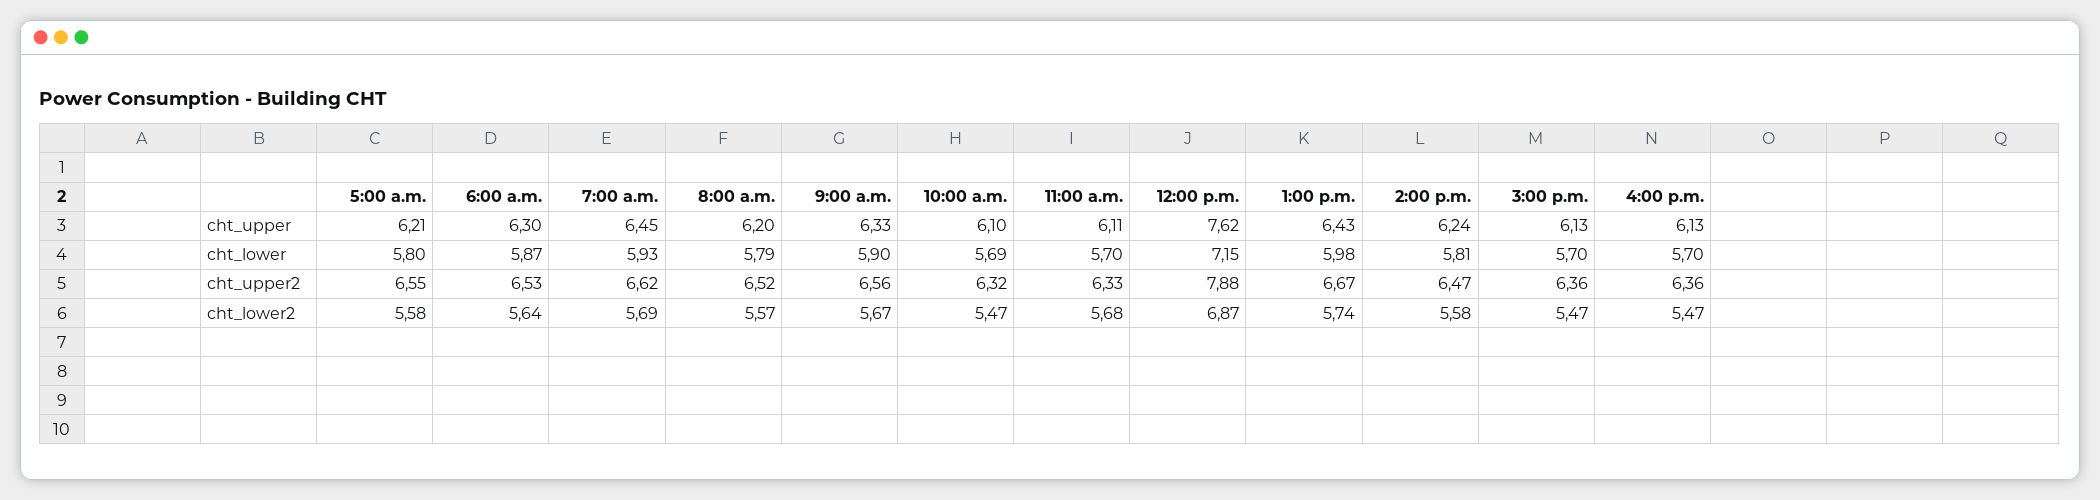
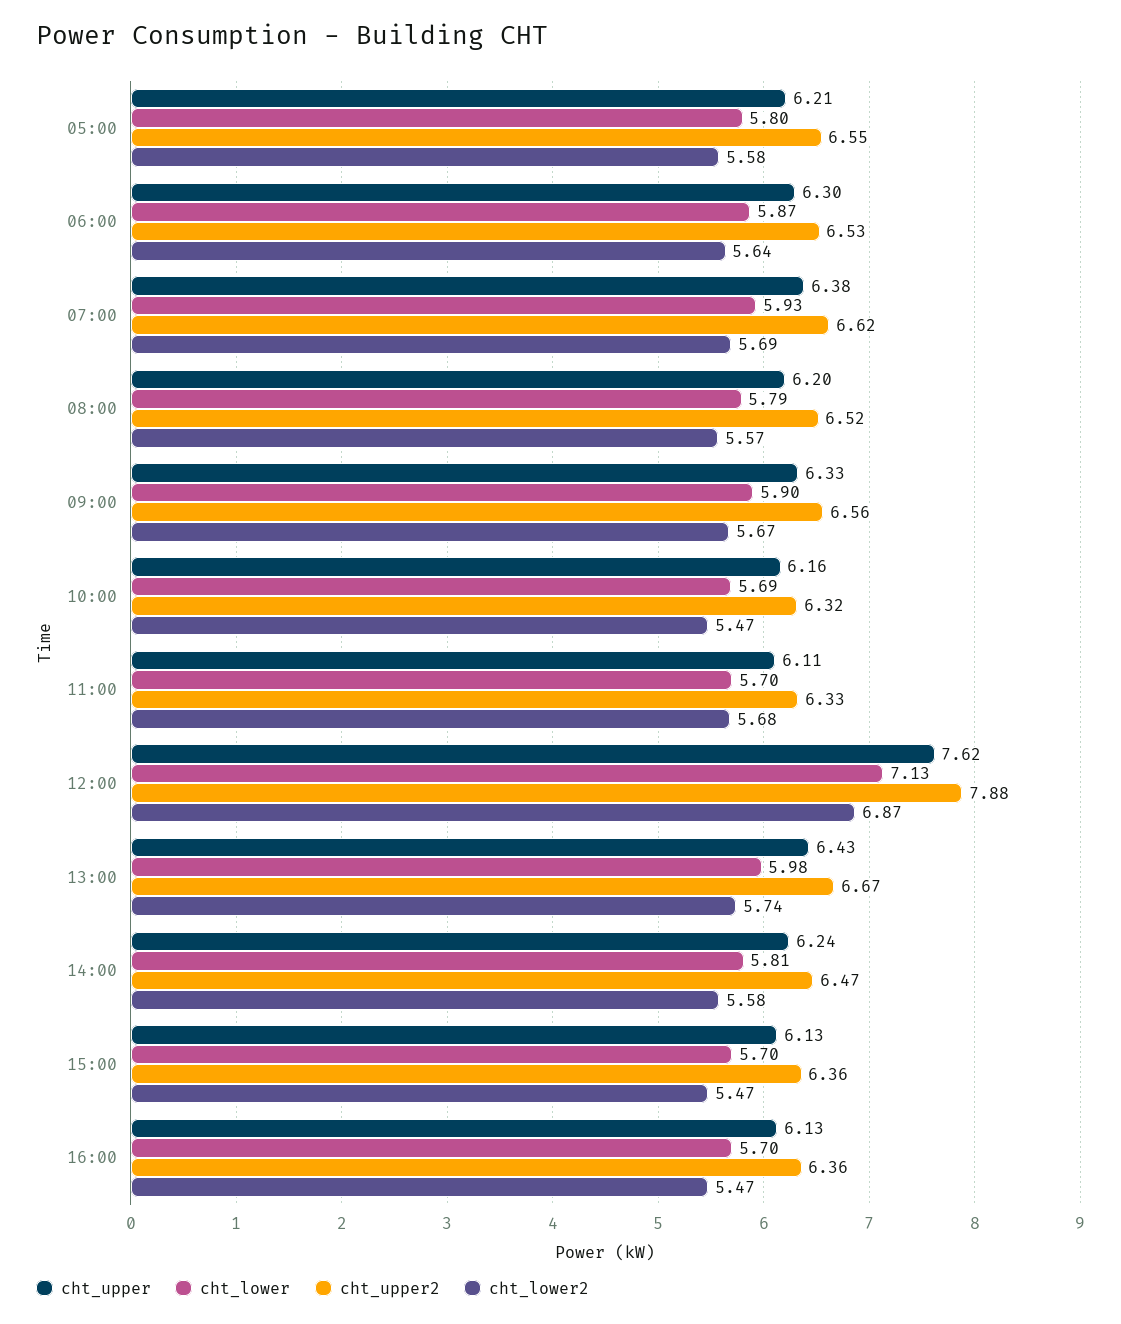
  {
    "cht_upper": {
      "5:00 a.m.": 6.21,
      "6:00 a.m.": 6.3,
-     "7:00 a.m.": 6.45,
+     "7:00 a.m.": 6.38,
      "8:00 a.m.": 6.2,
      "9:00 a.m.": 6.33,
-     "10:00 a.m.": 6.1,
+     "10:00 a.m.": 6.16,
      "11:00 a.m.": 6.11,
      "12:00 p.m.": 7.62,
      "1:00 p.m.": 6.43,
      "2:00 p.m.": 6.24,
      "3:00 p.m.": 6.13,
      "4:00 p.m.": 6.13
    },
    "cht_lower": {
      "5:00 a.m.": 5.8,
      "6:00 a.m.": 5.87,
      "7:00 a.m.": 5.93,
      "8:00 a.m.": 5.79,
      "9:00 a.m.": 5.9,
      "10:00 a.m.": 5.69,
      "11:00 a.m.": 5.7,
-     "12:00 p.m.": 7.15,
+     "12:00 p.m.": 7.13,
      "1:00 p.m.": 5.98,
      "2:00 p.m.": 5.81,
      "3:00 p.m.": 5.7,
      "4:00 p.m.": 5.7
    },
    "cht_upper2": {
      "5:00 a.m.": 6.55,
      "6:00 a.m.": 6.53,
      "7:00 a.m.": 6.62,
      "8:00 a.m.": 6.52,
      "9:00 a.m.": 6.56,
      "10:00 a.m.": 6.32,
      "11:00 a.m.": 6.33,
      "12:00 p.m.": 7.88,
      "1:00 p.m.": 6.67,
      "2:00 p.m.": 6.47,
      "3:00 p.m.": 6.36,
      "4:00 p.m.": 6.36
    },
    "cht_lower2": {
      "5:00 a.m.": 5.58,
      "6:00 a.m.": 5.64,
      "7:00 a.m.": 5.69,
      "8:00 a.m.": 5.57,
      "9:00 a.m.": 5.67,
      "10:00 a.m.": 5.47,
      "11:00 a.m.": 5.68,
      "12:00 p.m.": 6.87,
      "1:00 p.m.": 5.74,
      "2:00 p.m.": 5.58,
      "3:00 p.m.": 5.47,
      "4:00 p.m.": 5.47
    }
  }

